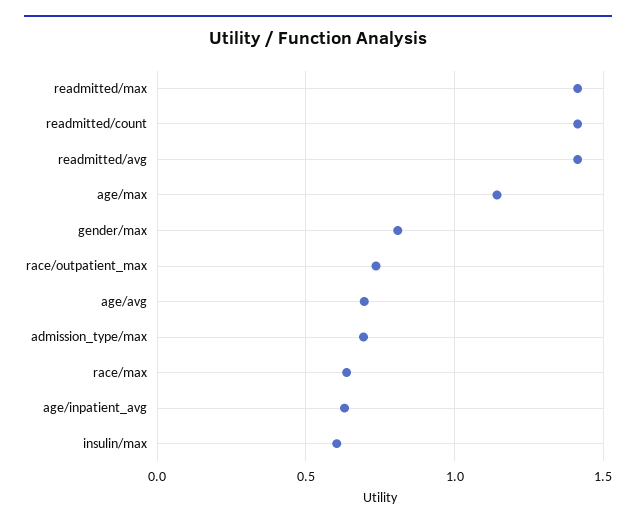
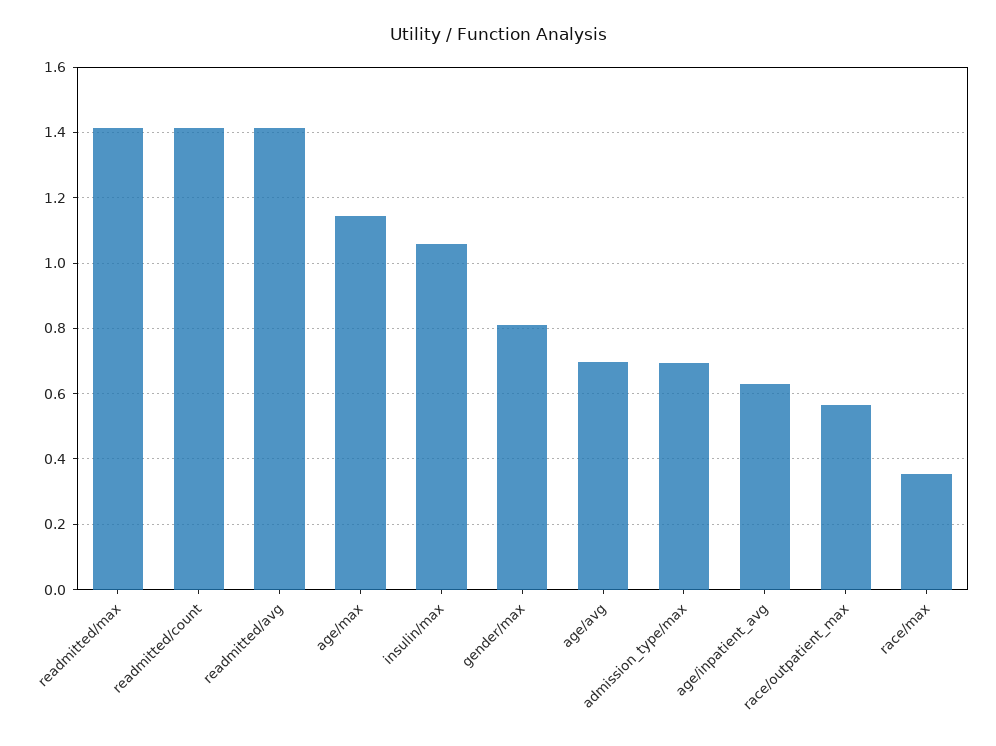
  {
    "readmitted/max": 1.42,
    "readmitted/count": 1.42,
    "readmitted/avg": 1.42,
    "age/max": 1.14,
    "gender/max": 0.8,
-   "race/outpatient_max": 0.75,
+   "race/outpatient_max": 0.56,
    "age/avg": 0.7,
    "admission_type/max": 0.7,
-   "race/max": 0.65,
+   "race/max": 0.36,
    "age/inpatient_avg": 0.64,
-   "insulin/max": 0.6
+   "insulin/max": 1.06
  }

